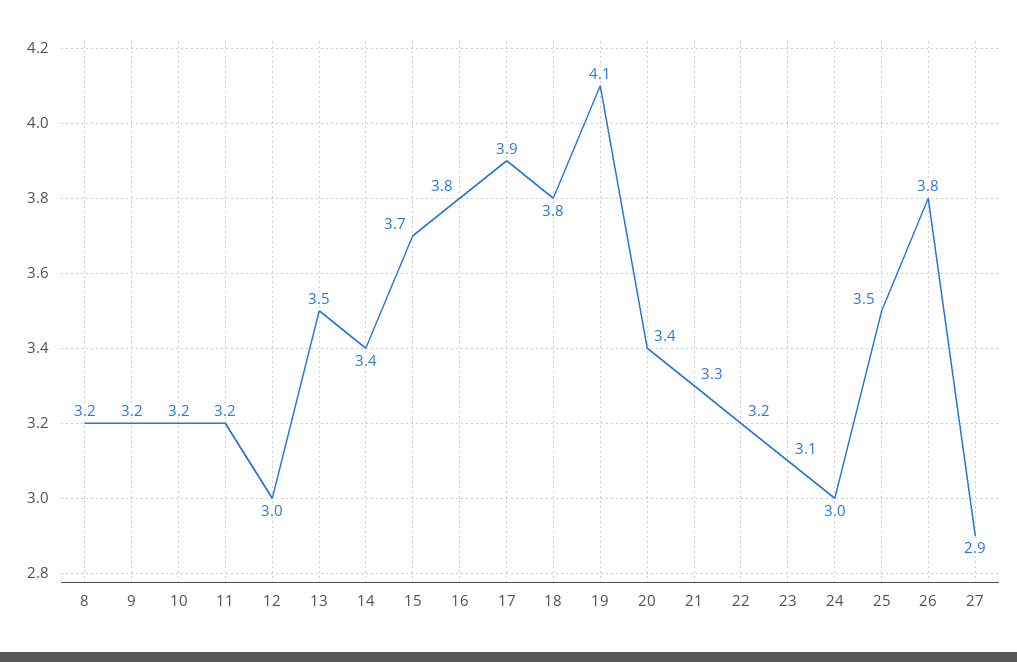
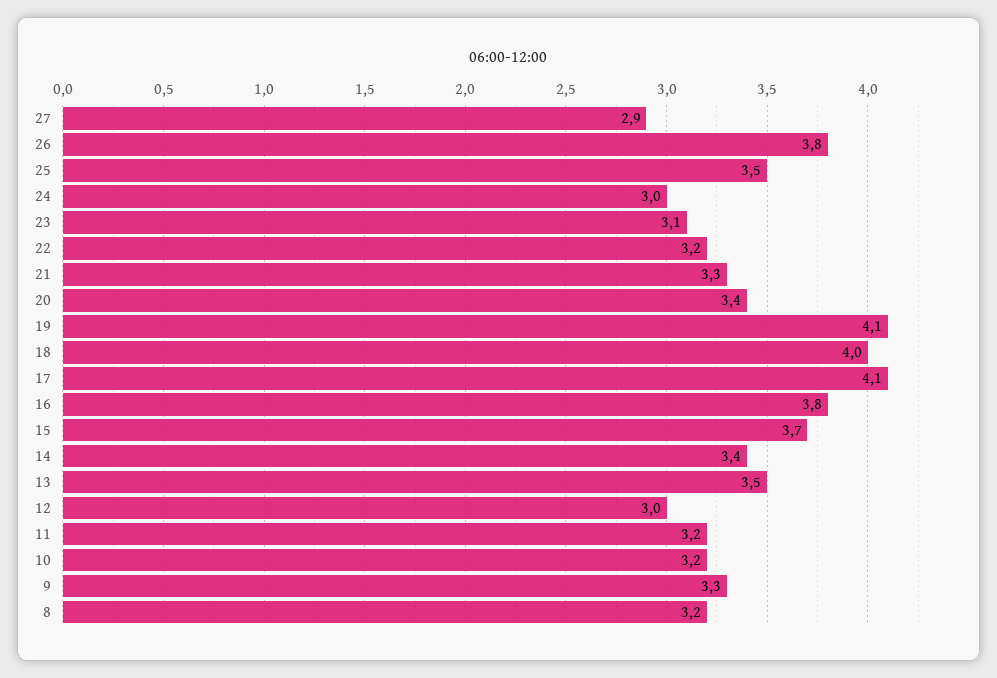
  {
    "8": 3.2,
-   "9": 3.2,
+   "9": 3.3,
    "10": 3.2,
    "11": 3.2,
    "12": 3,
    "13": 3.5,
    "14": 3.4,
    "15": 3.7,
    "16": 3.8,
-   "17": 3.9,
+   "17": 4.1,
-   "18": 3.8,
+   "18": 4,
    "19": 4.1,
    "20": 3.4,
    "21": 3.3,
    "22": 3.2,
    "23": 3.1,
    "24": 3,
    "25": 3.5,
    "26": 3.8,
    "27": 2.9
  }

